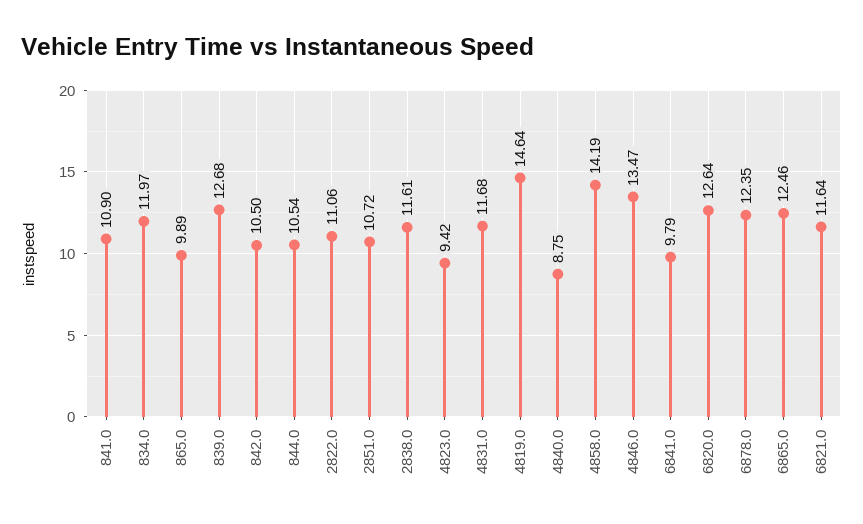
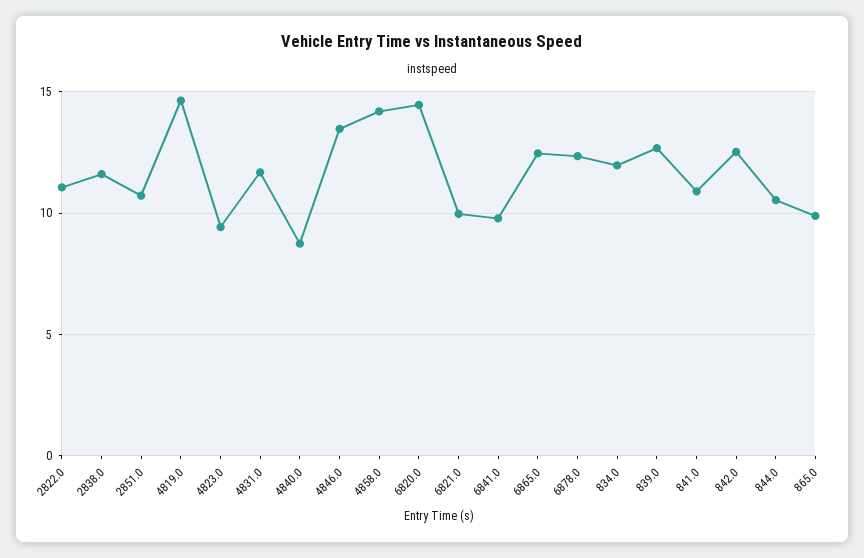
  {
    "841.0": 10.9,
    "834.0": 11.97,
    "865.0": 9.89,
    "839.0": 12.68,
-   "842.0": 10.5,
+   "842.0": 12.5,
    "844.0": 10.54,
    "2822.0": 11.06,
    "2851.0": 10.72,
    "2838.0": 11.61,
    "4823.0": 9.42,
    "4831.0": 11.68,
    "4819.0": 14.64,
    "4840.0": 8.75,
    "4858.0": 14.19,
    "4846.0": 13.47,
    "6841.0": 9.79,
-   "6820.0": 12.64,
+   "6820.0": 14.5,
    "6878.0": 12.35,
    "6865.0": 12.46,
-   "6821.0": 11.64
+   "6821.0": 10
  }

